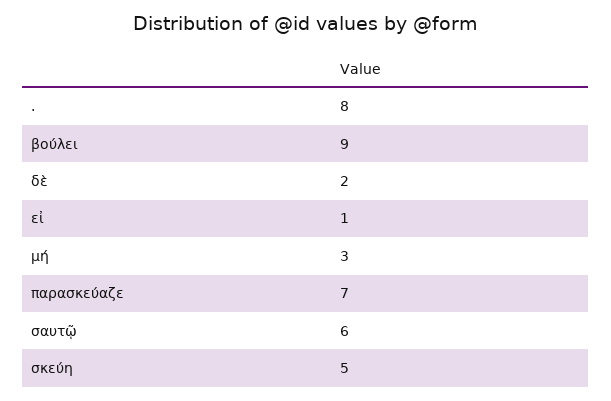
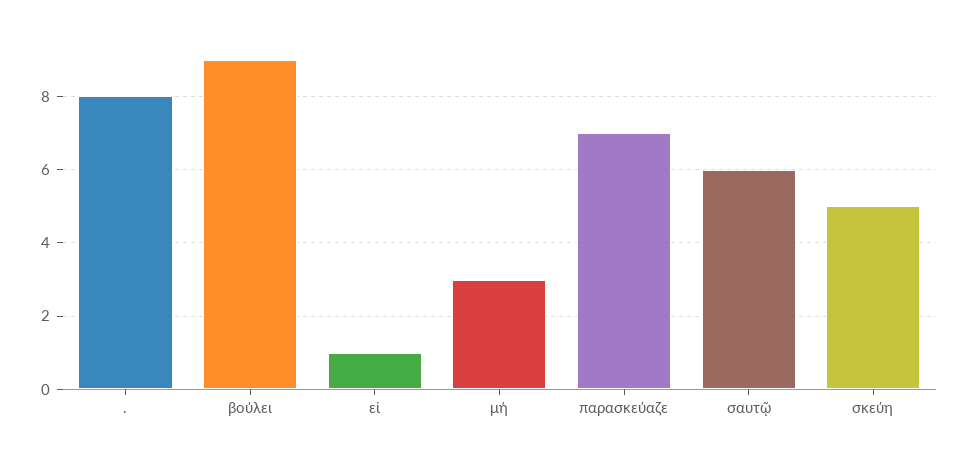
  {
    ".": 8,
    "βούλει": 9,
-   "δὲ": 2,
    "εἰ": 1,
    "μή": 3,
    "παρασκεύαζε": 7,
    "σαυτῷ": 6,
    "σκεύη": 5
  }

